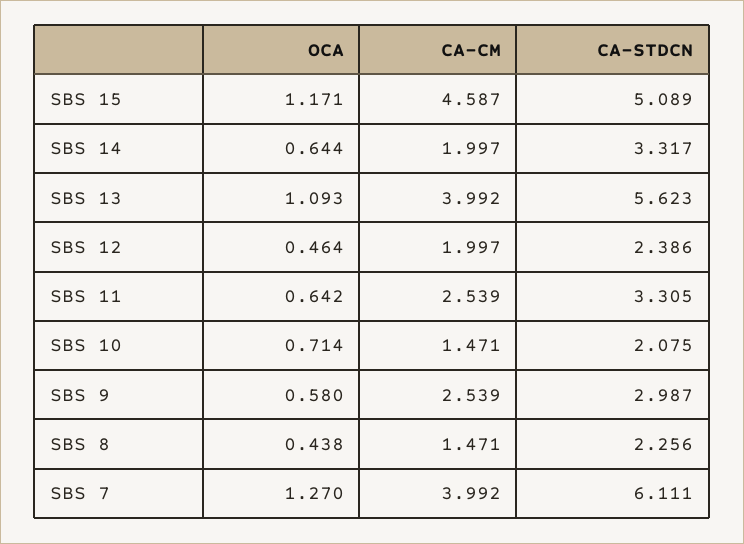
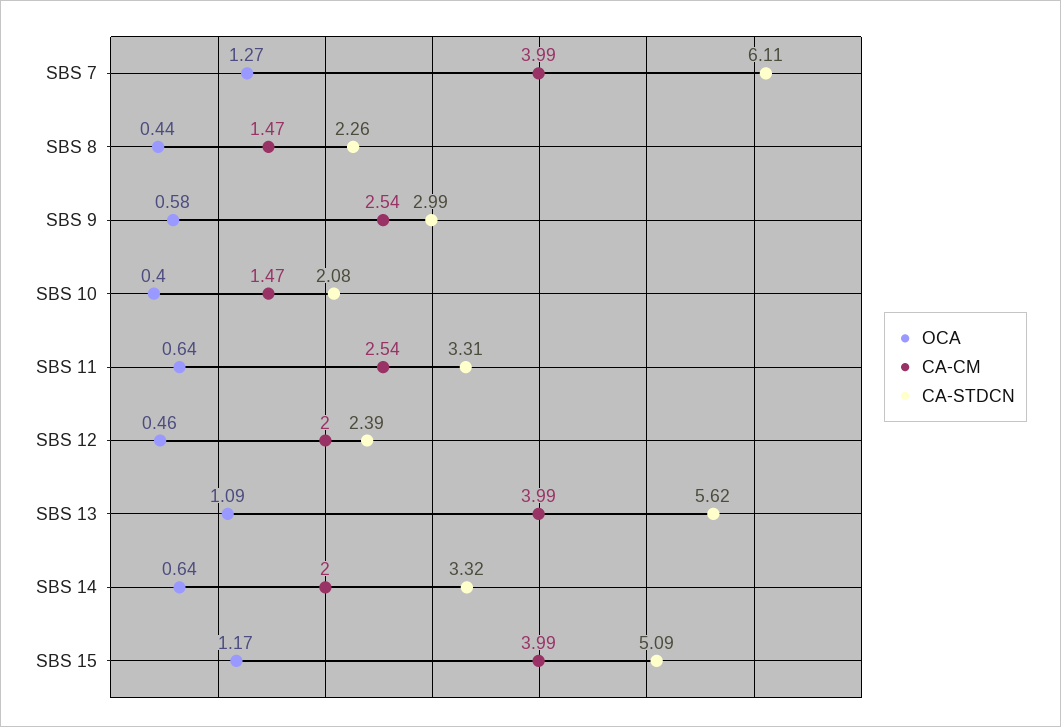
  {
    "OCA": {
      "SBS 15": 1.171,
      "SBS 14": 0.644,
      "SBS 13": 1.093,
      "SBS 12": 0.464,
      "SBS 11": 0.642,
-     "SBS 10": 0.714,
+     "SBS 10": 0.4,
      "SBS 9": 0.58,
      "SBS 8": 0.438,
      "SBS 7": 1.27
    },
    "CA-CM": {
-     "SBS 15": 4.587,
+     "SBS 15": 3.99,
      "SBS 14": 1.997,
      "SBS 13": 3.992,
      "SBS 12": 1.997,
      "SBS 11": 2.539,
      "SBS 10": 1.471,
      "SBS 9": 2.539,
      "SBS 8": 1.471,
      "SBS 7": 3.992
    },
    "CA-STDCN": {
      "SBS 15": 5.089,
      "SBS 14": 3.317,
      "SBS 13": 5.623,
      "SBS 12": 2.386,
      "SBS 11": 3.305,
      "SBS 10": 2.075,
      "SBS 9": 2.987,
      "SBS 8": 2.256,
      "SBS 7": 6.111
    }
  }

